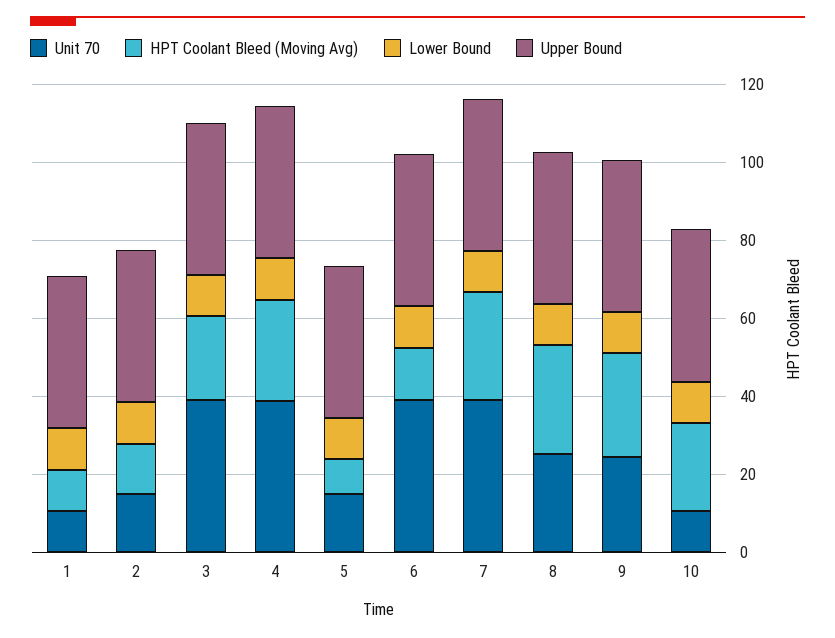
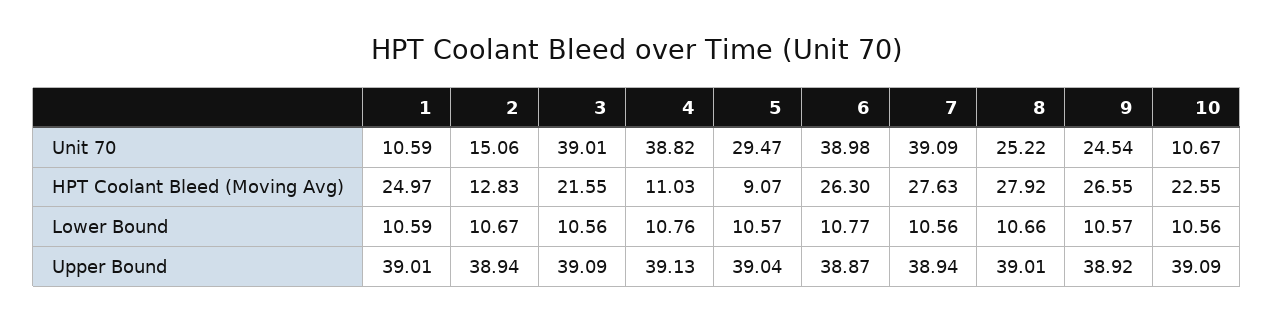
  {
    "Unit 70": {
      "1": 10.59,
      "2": 15.06,
      "3": 39.01,
      "4": 38.82,
-     "5": 15,
+     "5": 29.47,
      "6": 38.98,
      "7": 39.09,
      "8": 25.22,
      "9": 24.54,
      "10": 10.67
    },
    "HPT Coolant Bleed (Moving Avg)": {
-     "1": 10,
+     "1": 24.97,
      "2": 12.83,
      "3": 21.55,
-     "4": 25,
+     "4": 11.03,
      "5": 9.07,
-     "6": 15,
+     "6": 26.3,
      "7": 27.63,
      "8": 27.92,
      "9": 26.55,
      "10": 22.55
    },
    "Lower Bound": {
      "1": 10.59,
      "2": 10.67,
      "3": 10.56,
      "4": 10.76,
      "5": 10.57,
      "6": 10.77,
      "7": 10.56,
      "8": 10.66,
      "9": 10.57,
      "10": 10.56
    },
    "Upper Bound": {
      "1": 39.01,
      "2": 38.94,
      "3": 39.09,
      "4": 39.13,
      "5": 39.04,
      "6": 38.87,
      "7": 38.94,
      "8": 39.01,
      "9": 38.92,
      "10": 39.09
    }
  }

